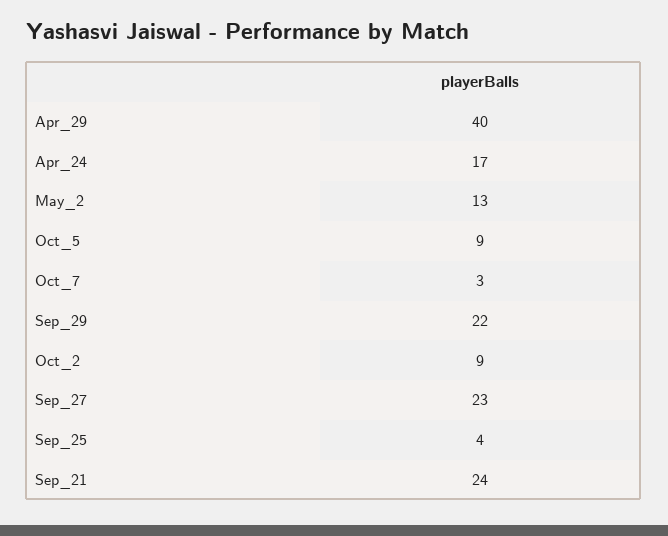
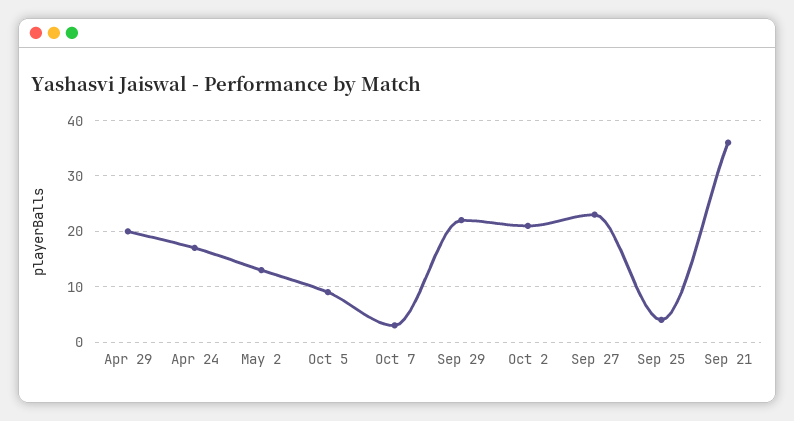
  {
-   "Apr_29": 40,
+   "Apr_29": 20,
    "Apr_24": 17,
    "May_2": 13,
    "Oct_5": 9,
    "Oct_7": 3,
    "Sep_29": 22,
-   "Oct_2": 9,
+   "Oct_2": 20,
    "Sep_27": 23,
    "Sep_25": 4,
-   "Sep_21": 24
+   "Sep_21": 35
  }

